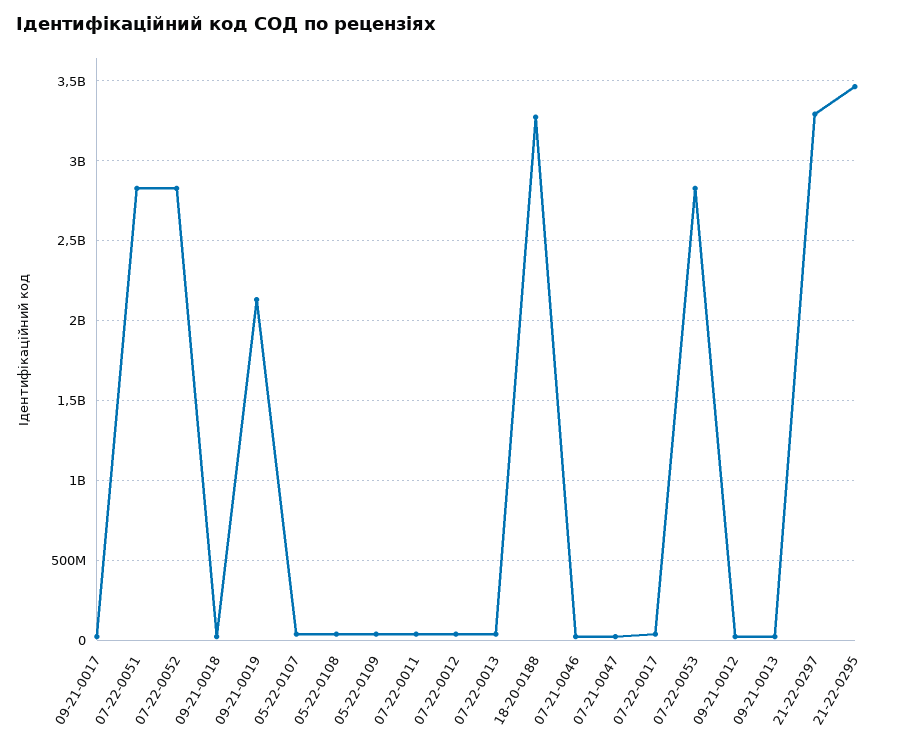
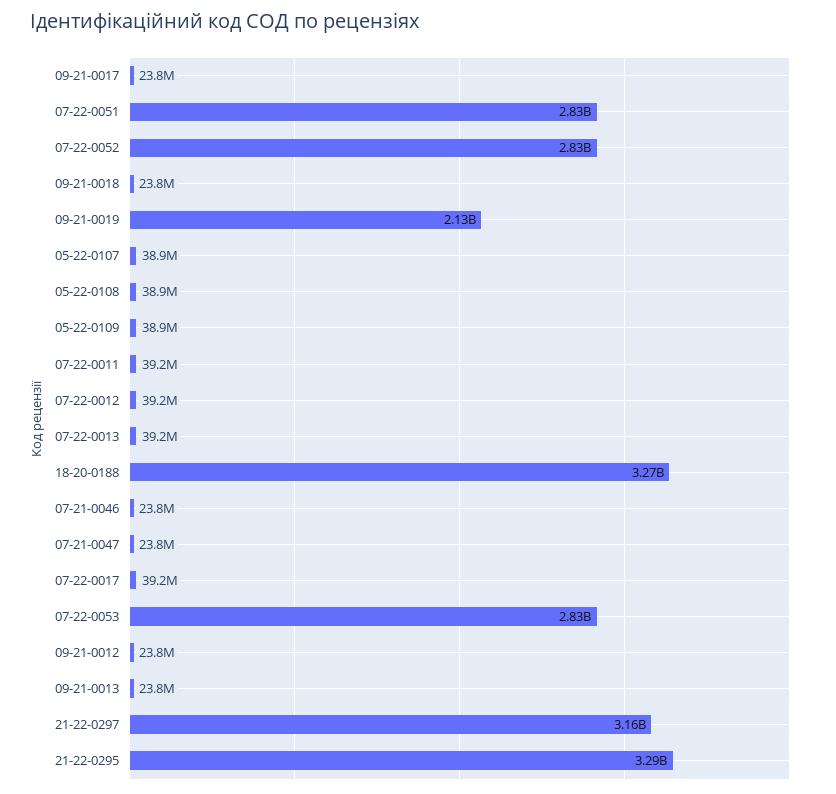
  {
    "09-21-0017": 23800000,
    "07-22-0051": 2830000000,
    "07-22-0052": 2830000000,
    "09-21-0018": 23800000,
    "09-21-0019": 2130000000,
    "05-22-0107": 38900000,
    "05-22-0108": 38900000,
    "05-22-0109": 38900000,
    "07-22-0011": 39200000,
    "07-22-0012": 39200000,
    "07-22-0013": 39200000,
    "18-20-0188": 3270000000,
    "07-21-0046": 23800000,
    "07-21-0047": 23800000,
    "07-22-0017": 39200000,
    "07-22-0053": 2830000000,
    "09-21-0012": 23800000,
    "09-21-0013": 23800000,
-   "21-22-0297": 3300000000,
+   "21-22-0297": 3160000000,
-   "21-22-0295": 3450000000
+   "21-22-0295": 3290000000
  }

